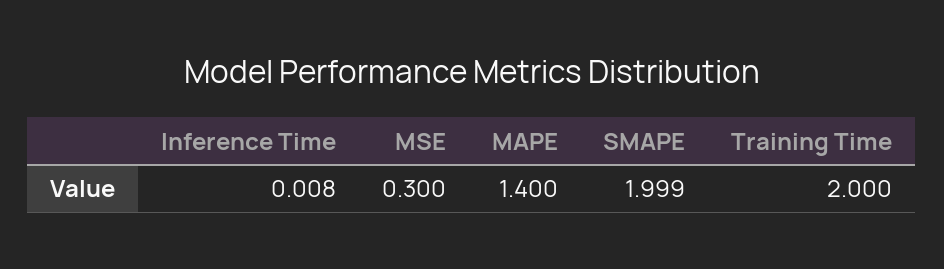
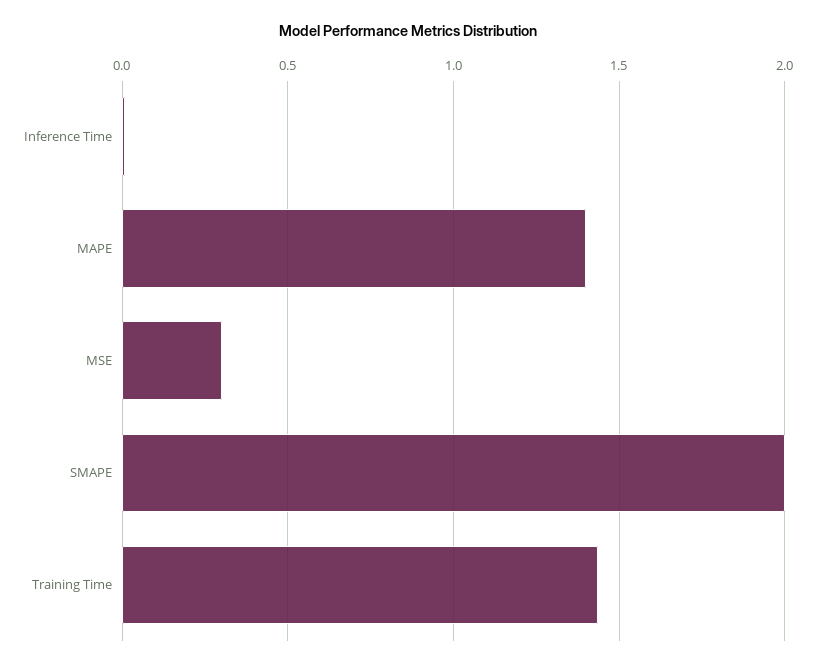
  {
    "Inference Time": 0.008,
    "MSE": 0.3,
    "MAPE": 1.4,
    "SMAPE": 1.999,
-   "Training Time": 2
+   "Training Time": 1.45
  }

